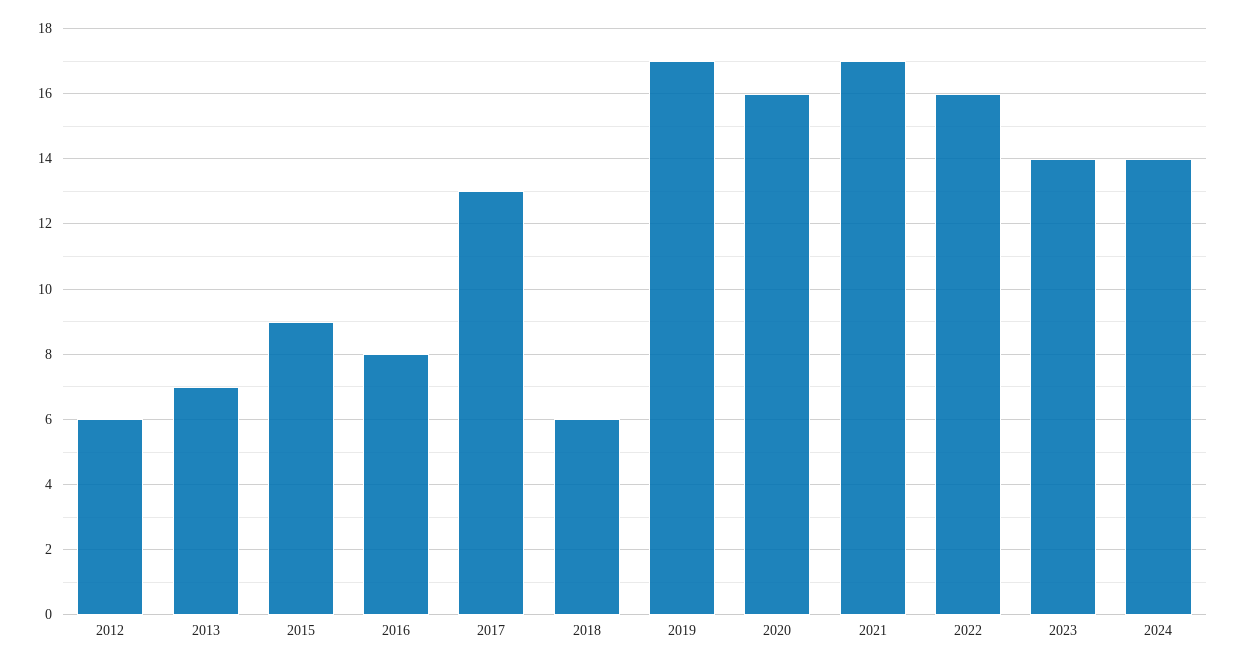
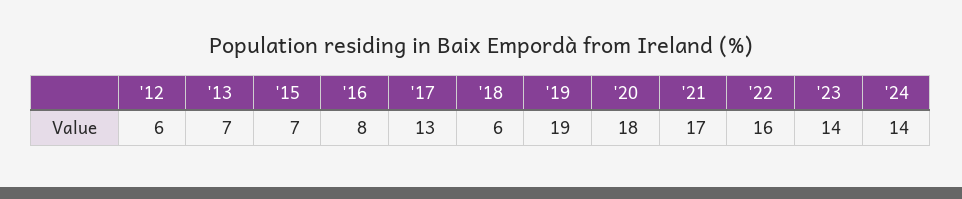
  {
    "2012": 6,
    "2013": 7,
-   "2015": 9,
+   "2015": 7,
    "2016": 8,
    "2017": 13,
    "2018": 6,
-   "2019": 17,
+   "2019": 19,
-   "2020": 16,
+   "2020": 18,
    "2021": 17,
    "2022": 16,
    "2023": 14,
    "2024": 14
  }

